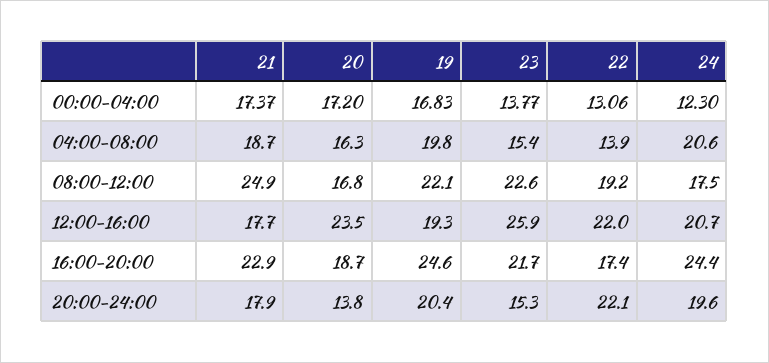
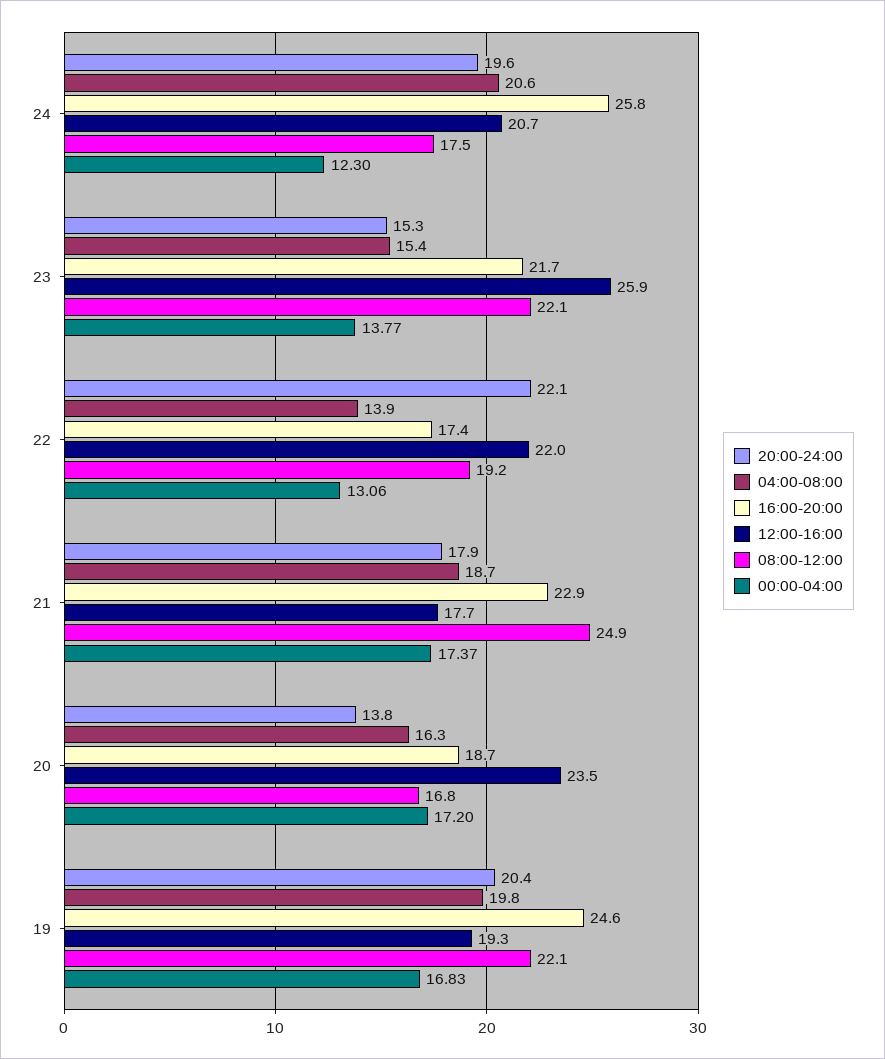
  {
    "00:00-04:00": {
      "21": 17.37,
      "20": 17.2,
      "19": 16.83,
      "23": 13.77,
      "22": 13.06,
      "24": 12.3
    },
    "04:00-08:00": {
      "21": 18.7,
      "20": 16.3,
      "19": 19.8,
      "23": 15.4,
      "22": 13.9,
      "24": 20.6
    },
    "08:00-12:00": {
      "21": 24.9,
      "20": 16.8,
      "19": 22.1,
-     "23": 22.6,
+     "23": 22.1,
      "22": 19.2,
      "24": 17.5
    },
    "12:00-16:00": {
      "21": 17.7,
      "20": 23.5,
      "19": 19.3,
      "23": 25.9,
      "22": 22,
      "24": 20.7
    },
    "16:00-20:00": {
      "21": 22.9,
      "20": 18.7,
      "19": 24.6,
      "23": 21.7,
      "22": 17.4,
-     "24": 24.4
+     "24": 25.8
    },
    "20:00-24:00": {
      "21": 17.9,
      "20": 13.8,
      "19": 20.4,
      "23": 15.3,
      "22": 22.1,
      "24": 19.6
    }
  }

